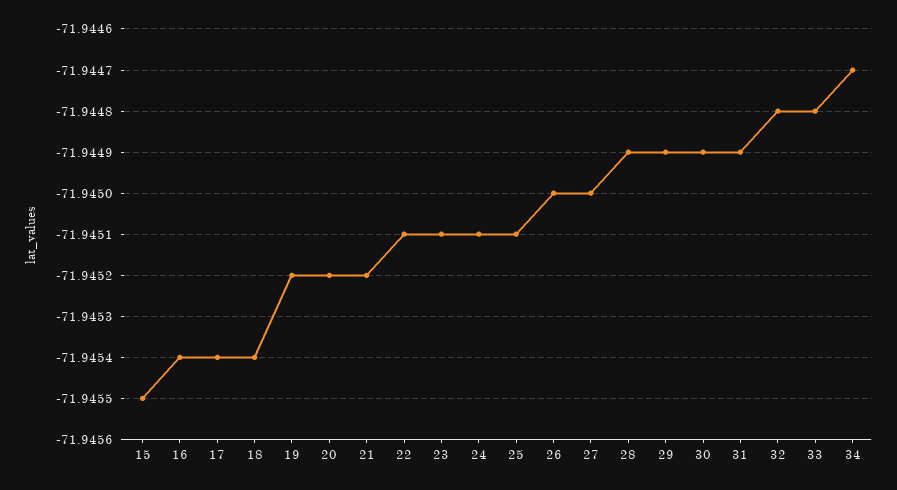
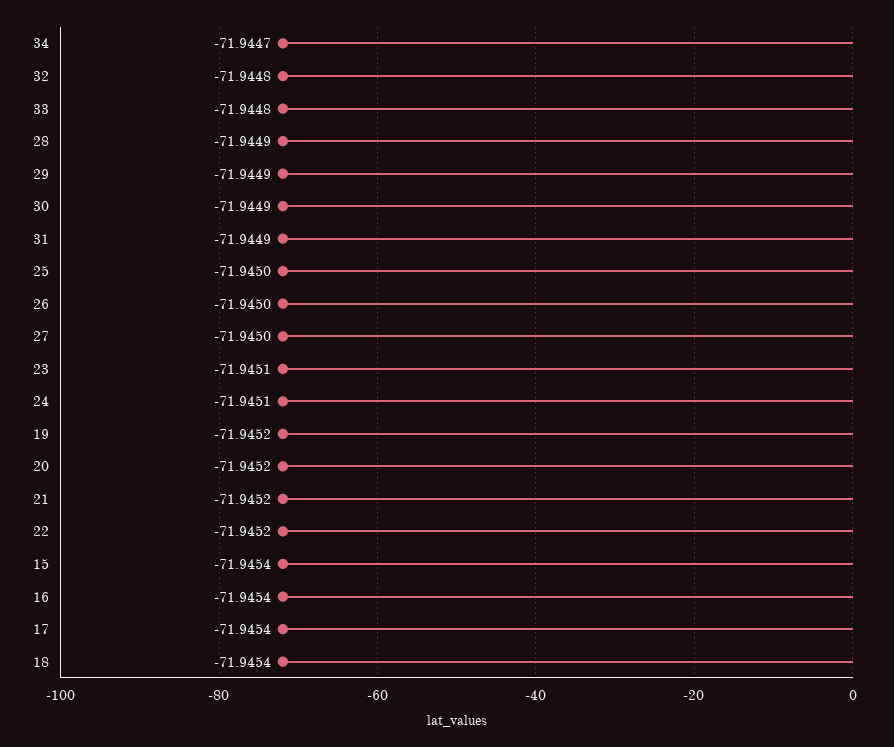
  {
-   "15": -71.9455,
+   "15": -71.9454,
    "16": -71.9454,
    "17": -71.9454,
    "18": -71.9454,
    "19": -71.9452,
    "20": -71.9452,
    "21": -71.9452,
-   "22": -71.9451,
+   "22": -71.9452,
    "23": -71.9451,
    "24": -71.9451,
-   "25": -71.9451,
+   "25": -71.945,
    "26": -71.945,
    "27": -71.945,
    "28": -71.9449,
    "29": -71.9449,
    "30": -71.9449,
    "31": -71.9449,
    "32": -71.9448,
    "33": -71.9448,
    "34": -71.9447
  }

